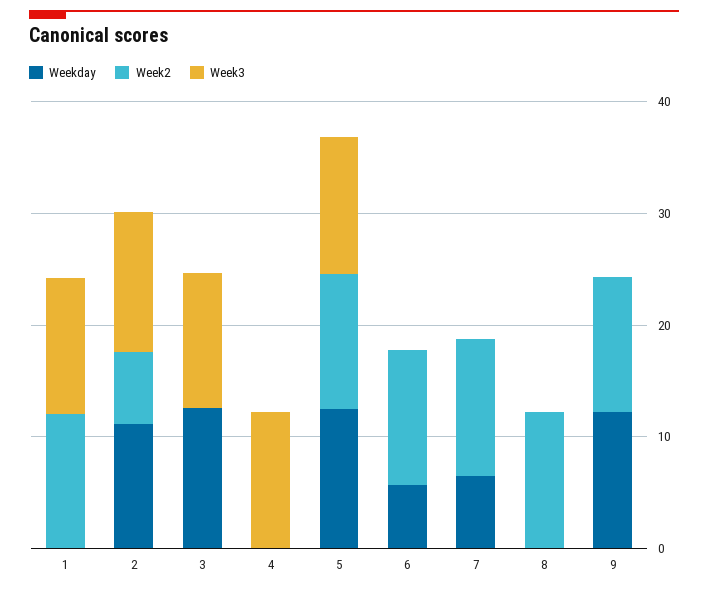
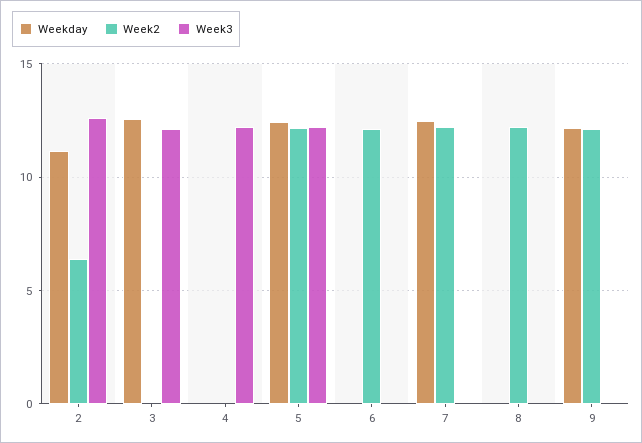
  {
    "Weekday": {
-     "1": 0,
      "2": 11,
      "3": 12.5,
      "4": 0,
      "5": 12.5,
-     "6": 6,
+     "6": 0,
-     "7": 6,
+     "7": 12.5,
      "8": 0,
      "9": 12
    },
    "Week2": {
-     "1": 12,
      "2": 6.5,
      "3": 0,
      "4": 0,
      "5": 12,
      "6": 12,
      "7": 12,
      "8": 12,
      "9": 12
    },
    "Week3": {
-     "1": 12,
      "2": 12.5,
      "3": 12,
      "4": 12,
      "5": 12,
      "6": 0,
      "7": 0,
      "8": 0,
      "9": 0
    }
  }

